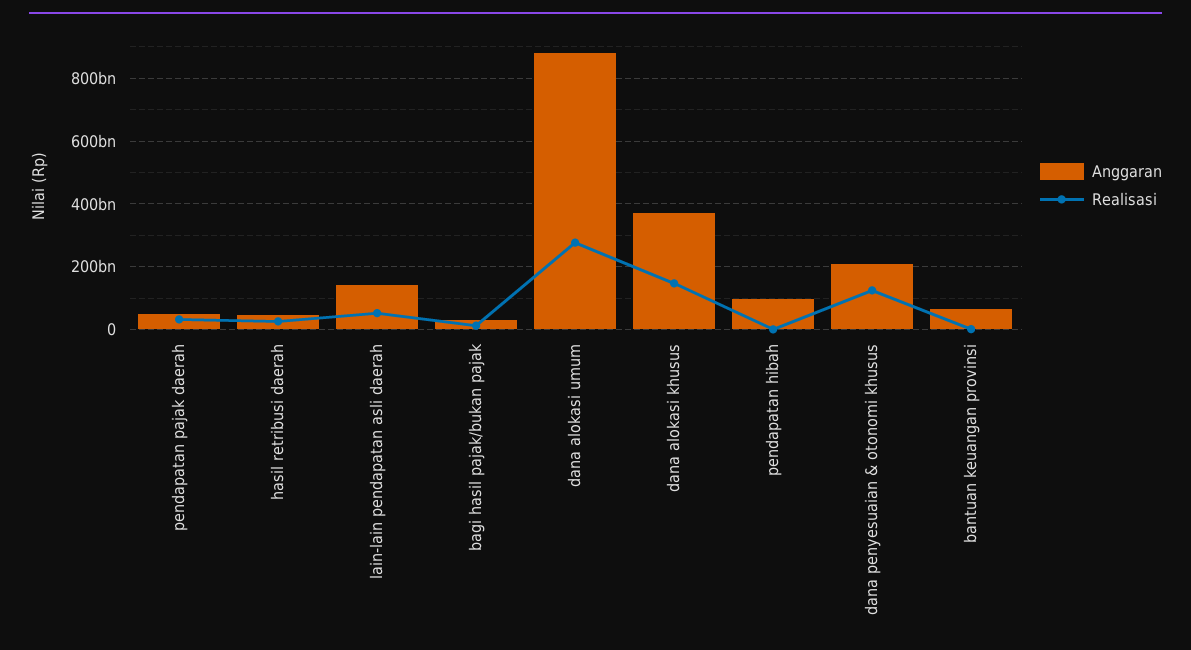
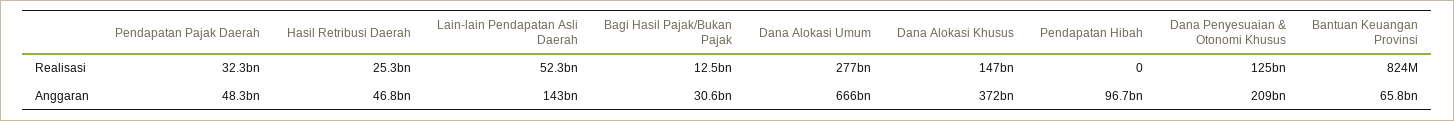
  {
    "Anggaran": {
      "pendapatan pajak daerah": 48300000000,
      "hasil retribusi daerah": 46800000000,
      "lain-lain pendapatan asli daerah": 143000000000,
      "bagi hasil pajak/bukan pajak": 30600000000,
-     "dana alokasi umum": 880000000000,
+     "dana alokasi umum": 666000000000,
      "dana alokasi khusus": 372000000000,
      "pendapatan hibah": 96700000000,
      "dana penyesuaian & otonomi khusus": 209000000000,
      "bantuan keuangan provinsi": 65800000000
    },
    "Realisasi": {
      "pendapatan pajak daerah": 32300000000,
      "hasil retribusi daerah": 25300000000,
      "lain-lain pendapatan asli daerah": 52300000000,
      "bagi hasil pajak/bukan pajak": 12500000000,
      "dana alokasi umum": 277000000000,
      "dana alokasi khusus": 147000000000,
      "pendapatan hibah": 0,
      "dana penyesuaian & otonomi khusus": 125000000000,
      "bantuan keuangan provinsi": 824000000
    }
  }

